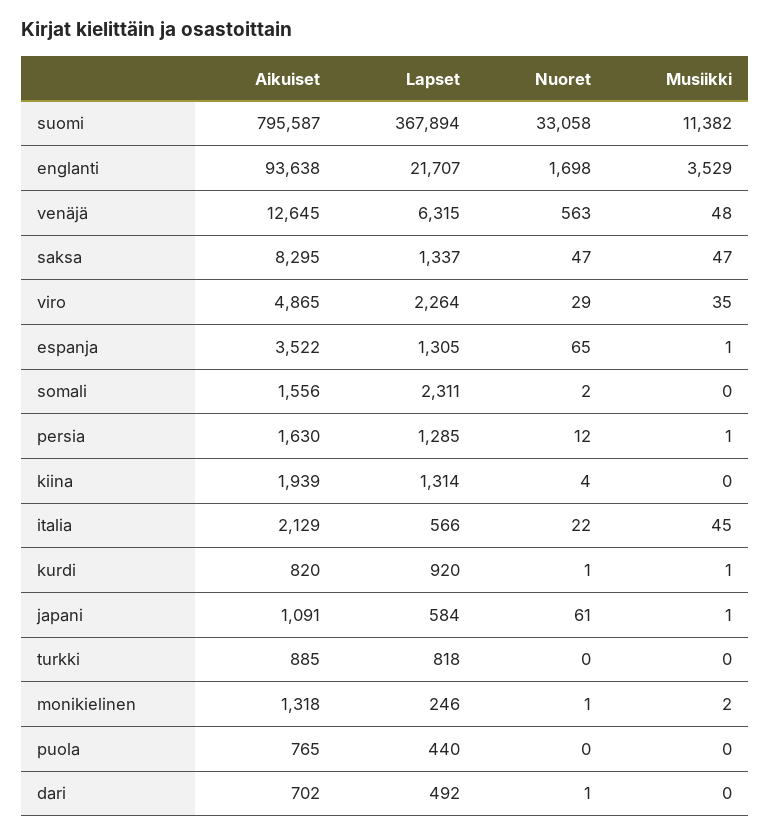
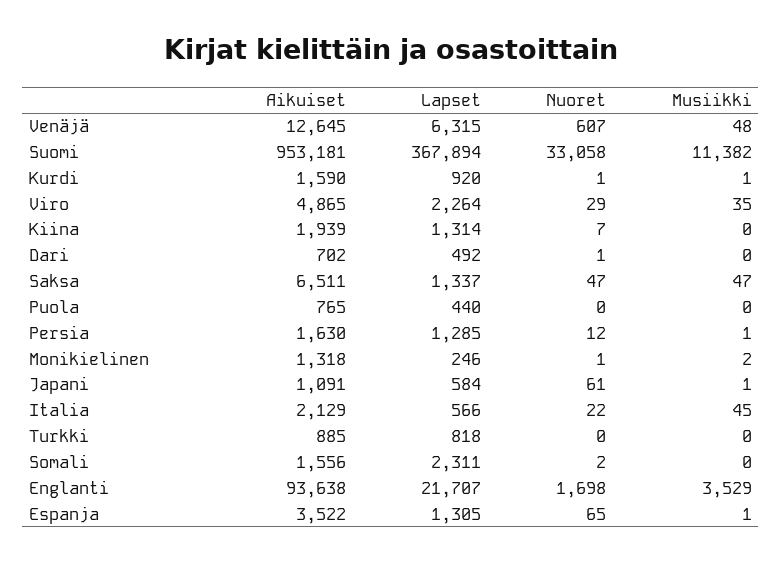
  {
    "Aikuiset": {
-     "suomi": 795587,
+     "suomi": 953181,
      "englanti": 93638,
      "venäjä": 12645,
-     "saksa": 8295,
+     "saksa": 6511,
      "viro": 4865,
      "espanja": 3522,
      "somali": 1556,
      "persia": 1630,
      "kiina": 1939,
      "italia": 2129,
-     "kurdi": 820,
+     "kurdi": 1590,
      "japani": 1091,
      "turkki": 885,
      "monikielinen": 1318,
      "puola": 765,
      "dari": 702
    },
    "Lapset": {
      "suomi": 367894,
      "englanti": 21707,
      "venäjä": 6315,
      "saksa": 1337,
      "viro": 2264,
      "espanja": 1305,
      "somali": 2311,
      "persia": 1285,
      "kiina": 1314,
      "italia": 566,
      "kurdi": 920,
      "japani": 584,
      "turkki": 818,
      "monikielinen": 246,
      "puola": 440,
      "dari": 492
    },
    "Nuoret": {
      "suomi": 33058,
      "englanti": 1698,
-     "venäjä": 563,
+     "venäjä": 607,
      "saksa": 47,
      "viro": 29,
      "espanja": 65,
      "somali": 2,
      "persia": 12,
-     "kiina": 4,
+     "kiina": 7,
      "italia": 22,
      "kurdi": 1,
      "japani": 61,
      "turkki": 0,
      "monikielinen": 1,
      "puola": 0,
      "dari": 1
    },
    "Musiikki": {
      "suomi": 11382,
      "englanti": 3529,
      "venäjä": 48,
      "saksa": 47,
      "viro": 35,
      "espanja": 1,
      "somali": 0,
      "persia": 1,
      "kiina": 0,
      "italia": 45,
      "kurdi": 1,
      "japani": 1,
      "turkki": 0,
      "monikielinen": 2,
      "puola": 0,
      "dari": 0
    }
  }

